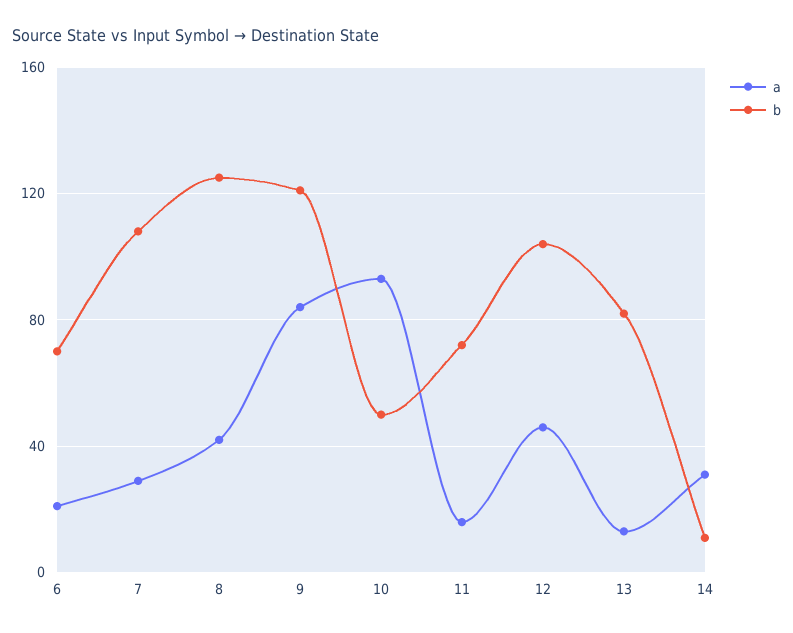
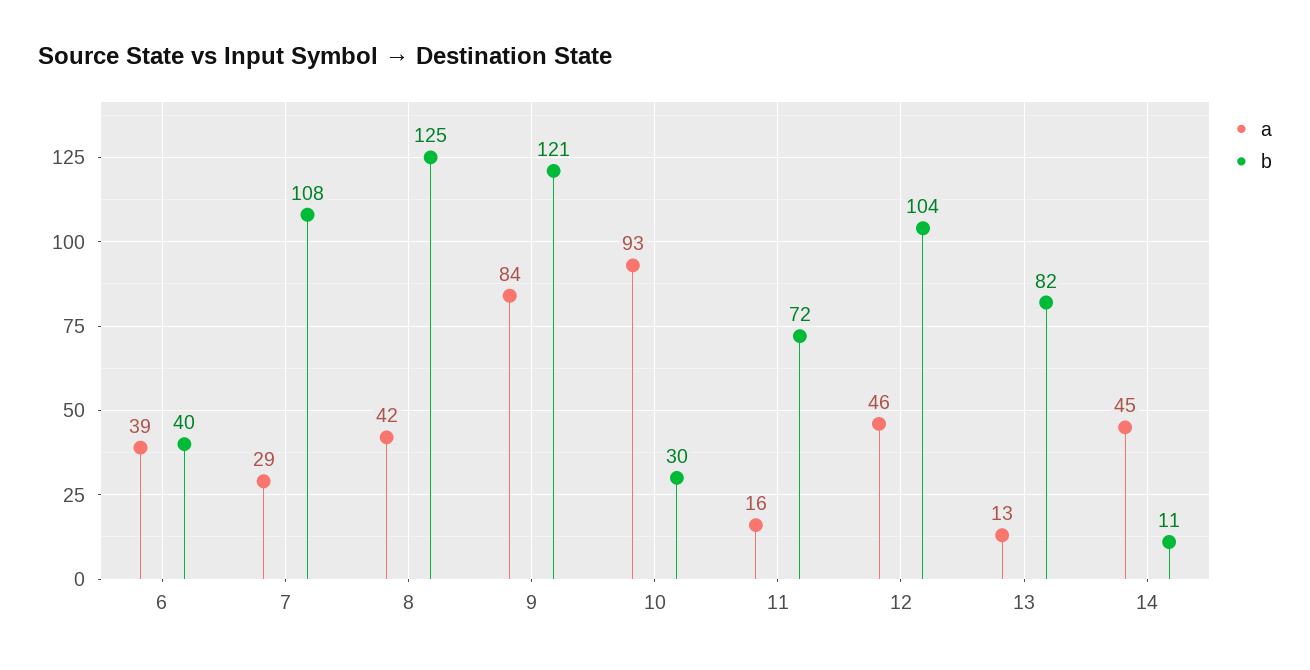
  {
    "a": {
-     "6": 20,
+     "6": 39,
      "7": 29,
      "8": 42,
      "9": 84,
      "10": 93,
      "11": 16,
      "12": 46,
      "13": 13,
-     "14": 30
+     "14": 45
    },
    "b": {
-     "6": 70,
+     "6": 40,
      "7": 108,
      "8": 125,
      "9": 121,
-     "10": 50,
+     "10": 30,
      "11": 72,
      "12": 104,
      "13": 82,
      "14": 11
    }
  }

